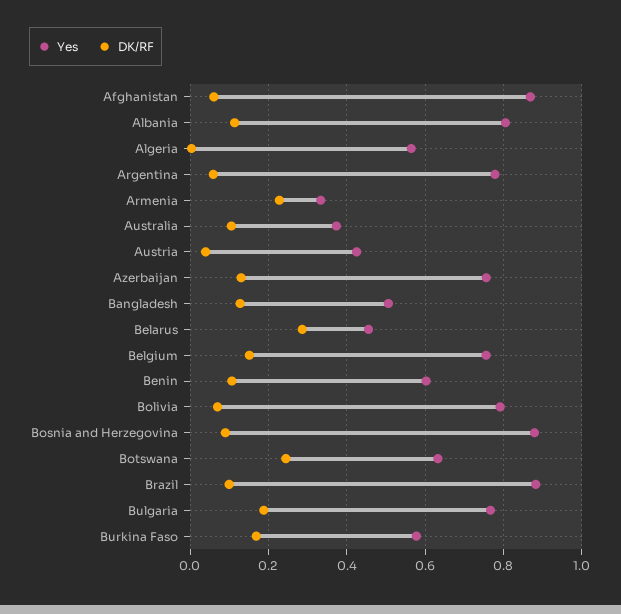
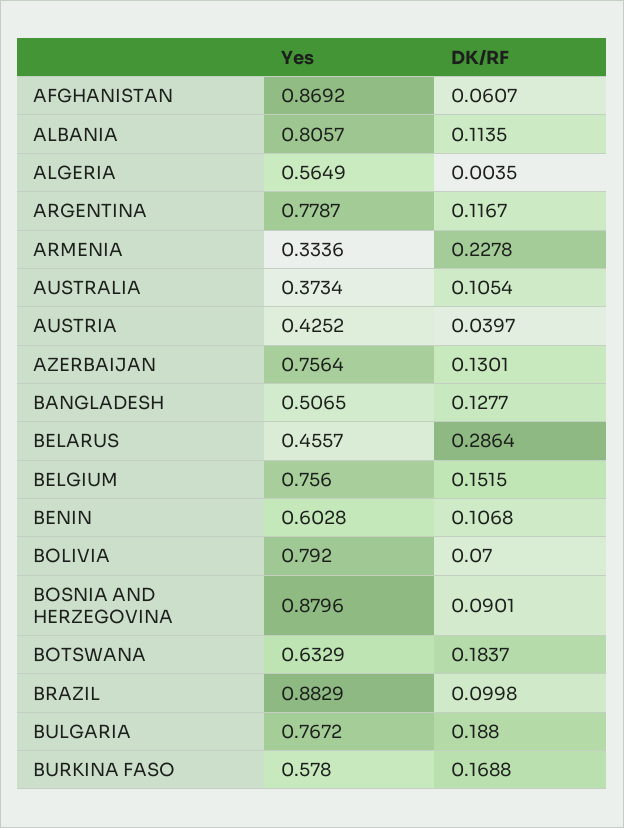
  {
    "Yes": {
      "Afghanistan": 0.8692,
      "Albania": 0.8057,
      "Algeria": 0.5649,
      "Argentina": 0.7787,
      "Armenia": 0.3336,
      "Australia": 0.3734,
      "Austria": 0.4252,
      "Azerbaijan": 0.7564,
      "Bangladesh": 0.5065,
      "Belarus": 0.4557,
      "Belgium": 0.756,
      "Benin": 0.6028,
      "Bolivia": 0.792,
      "Bosnia and Herzegovina": 0.8796,
      "Botswana": 0.6329,
      "Brazil": 0.8829,
      "Bulgaria": 0.7672,
      "Burkina Faso": 0.578
    },
    "DK/RF": {
      "Afghanistan": 0.0607,
      "Albania": 0.1135,
      "Algeria": 0.0035,
-     "Argentina": 0.06,
+     "Argentina": 0.1167,
      "Armenia": 0.2278,
      "Australia": 0.1054,
      "Austria": 0.0397,
      "Azerbaijan": 0.1301,
      "Bangladesh": 0.1277,
      "Belarus": 0.2864,
      "Belgium": 0.1515,
      "Benin": 0.1068,
      "Bolivia": 0.07,
      "Bosnia and Herzegovina": 0.0901,
-     "Botswana": 0.24,
+     "Botswana": 0.1837,
      "Brazil": 0.0998,
      "Bulgaria": 0.188,
      "Burkina Faso": 0.1688
    }
  }

